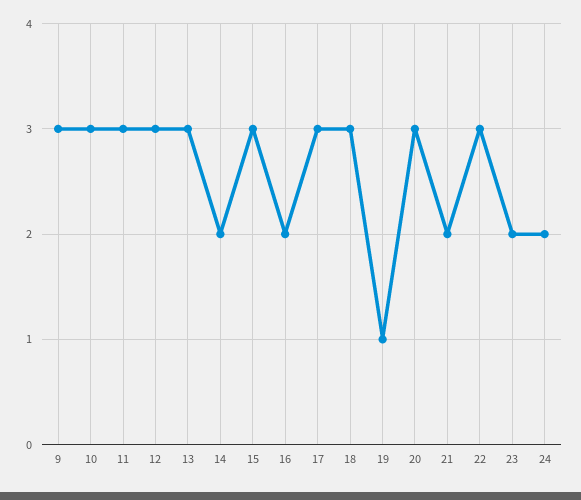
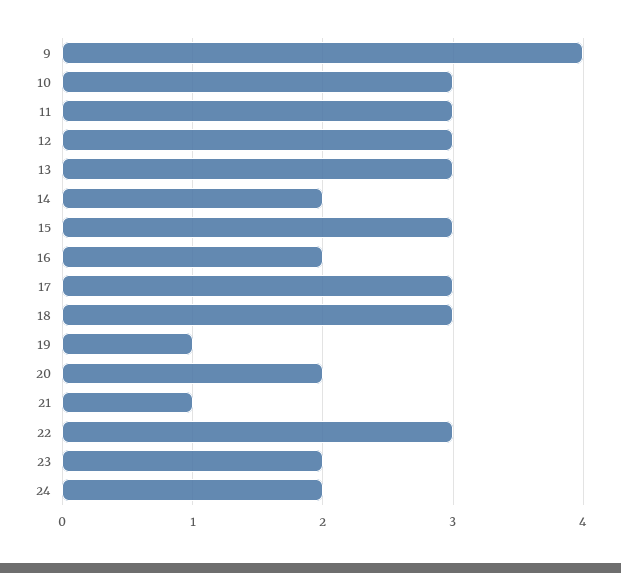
  {
-   "9": 3,
+   "9": 4,
    "10": 3,
    "11": 3,
    "12": 3,
    "13": 3,
    "14": 2,
    "15": 3,
    "16": 2,
    "17": 3,
    "18": 3,
    "19": 1,
-   "20": 3,
+   "20": 2,
-   "21": 2,
+   "21": 1,
    "22": 3,
    "23": 2,
    "24": 2
  }

